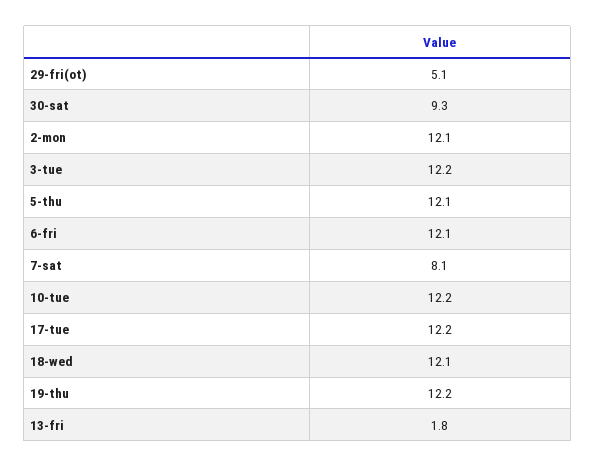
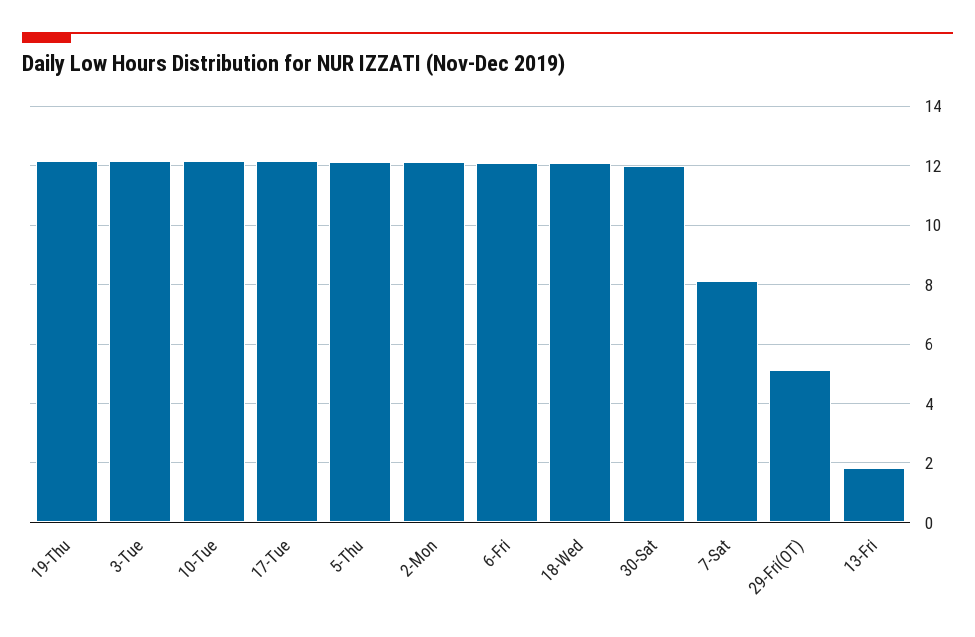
  {
    "29-fri(ot)": 5.1,
-   "30-sat": 9.3,
+   "30-sat": 12,
    "2-mon": 12.1,
    "3-tue": 12.2,
    "5-thu": 12.1,
    "6-fri": 12.1,
    "7-sat": 8.1,
    "10-tue": 12.2,
    "17-tue": 12.2,
    "18-wed": 12.1,
    "19-thu": 12.2,
    "13-fri": 1.8
  }

